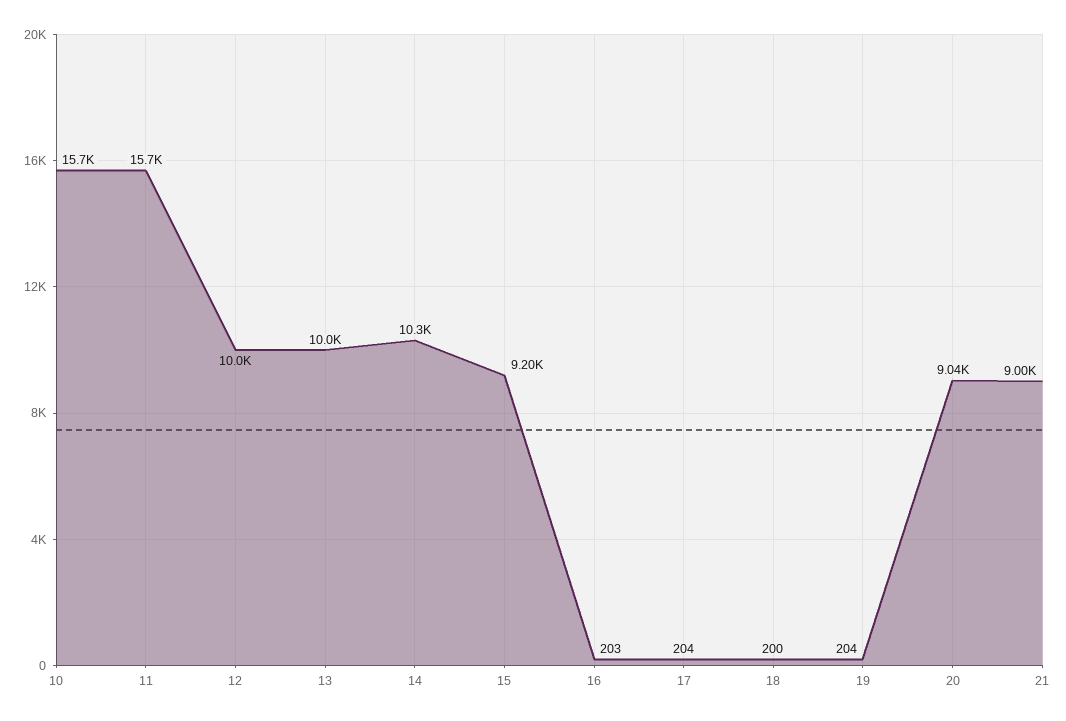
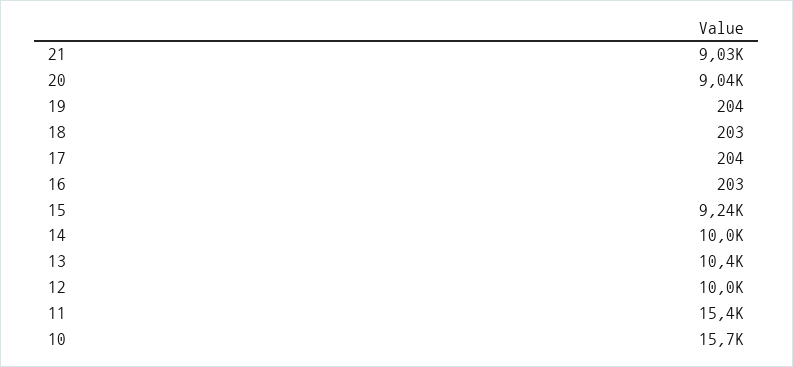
  {
    "10": 15700,
-   "11": 15700,
+   "11": 15400,
    "12": 10000,
-   "13": 10000,
+   "13": 10400,
-   "14": 10300,
+   "14": 10000,
-   "15": 9200,
+   "15": 9240,
    "16": 203,
    "17": 204,
-   "18": 200,
+   "18": 203,
    "19": 204,
    "20": 9040,
-   "21": 9000
+   "21": 9030
  }

